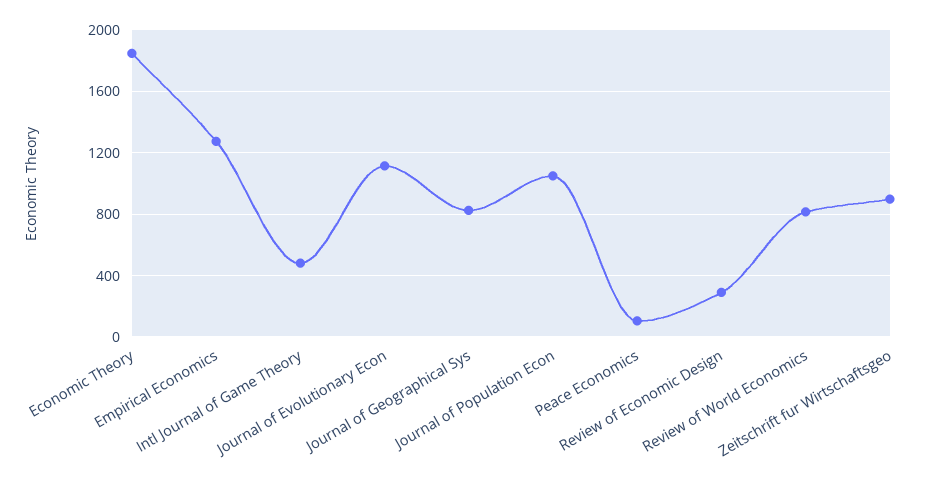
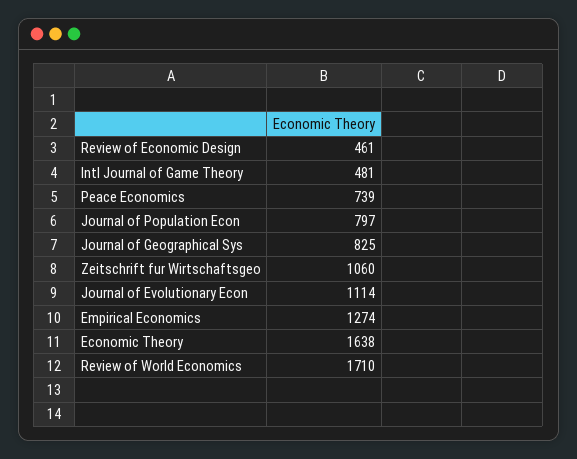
  {
-   "Economic Theory": 1850,
+   "Economic Theory": 1638,
    "Empirical Economics": 1274,
    "Intl Journal of Game Theory": 481,
    "Journal of Evolutionary Econ": 1114,
    "Journal of Geographical Sys": 825,
-   "Journal of Population Econ": 1050,
+   "Journal of Population Econ": 797,
-   "Peace Economics": 100,
+   "Peace Economics": 739,
-   "Review of Economic Design": 300,
+   "Review of Economic Design": 461,
-   "Review of World Economics": 800,
+   "Review of World Economics": 1710,
-   "Zeitschrift fur Wirtschaftsgeo": 900
+   "Zeitschrift fur Wirtschaftsgeo": 1060
  }

